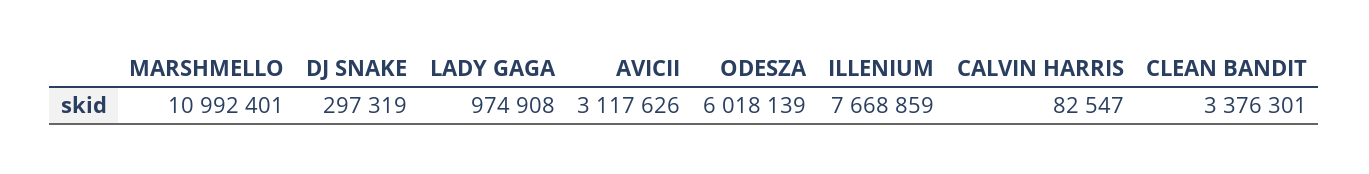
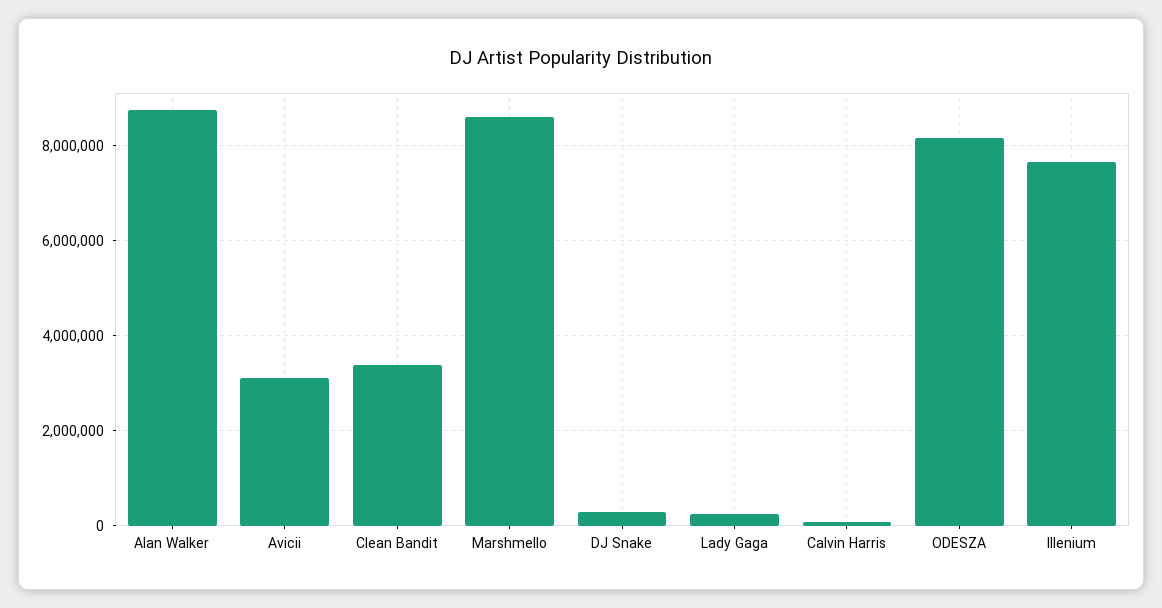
  {
-   "MARSHMELLO": 10992401,
+   "MARSHMELLO": 8600000,
    "DJ SNAKE": 297319,
-   "LADY GAGA": 974908,
+   "LADY GAGA": 200000,
    "AVICII": 3117626,
-   "ODESZA": 6018139,
+   "ODESZA": 8200000,
    "ILLENIUM": 7668859,
    "CALVIN HARRIS": 82547,
-   "CLEAN BANDIT": 3376301
+   "CLEAN BANDIT": 3376301,
+   "Alan Walker": 8800000
  }

